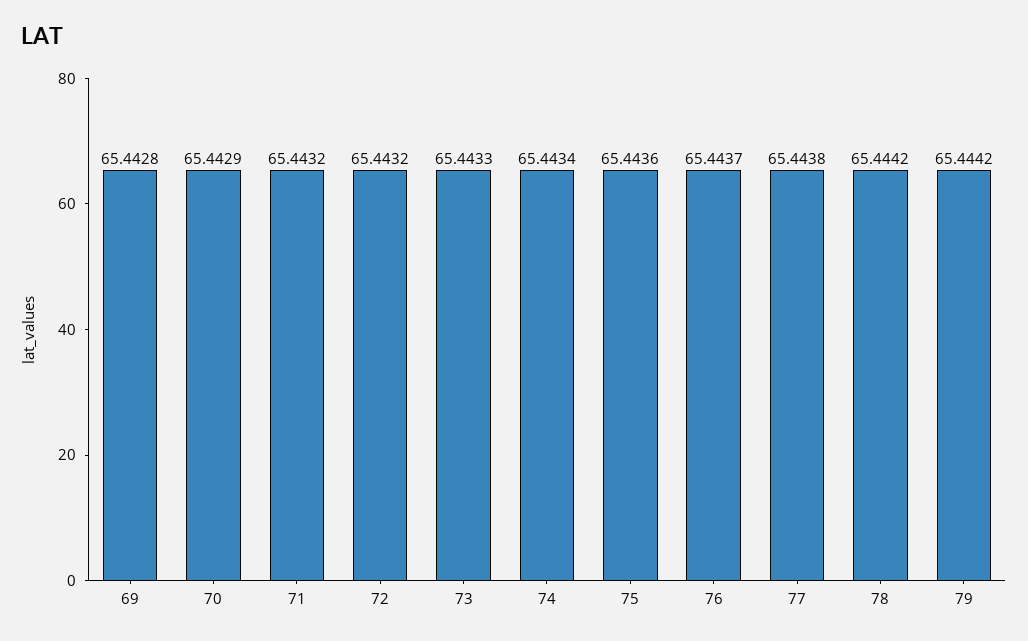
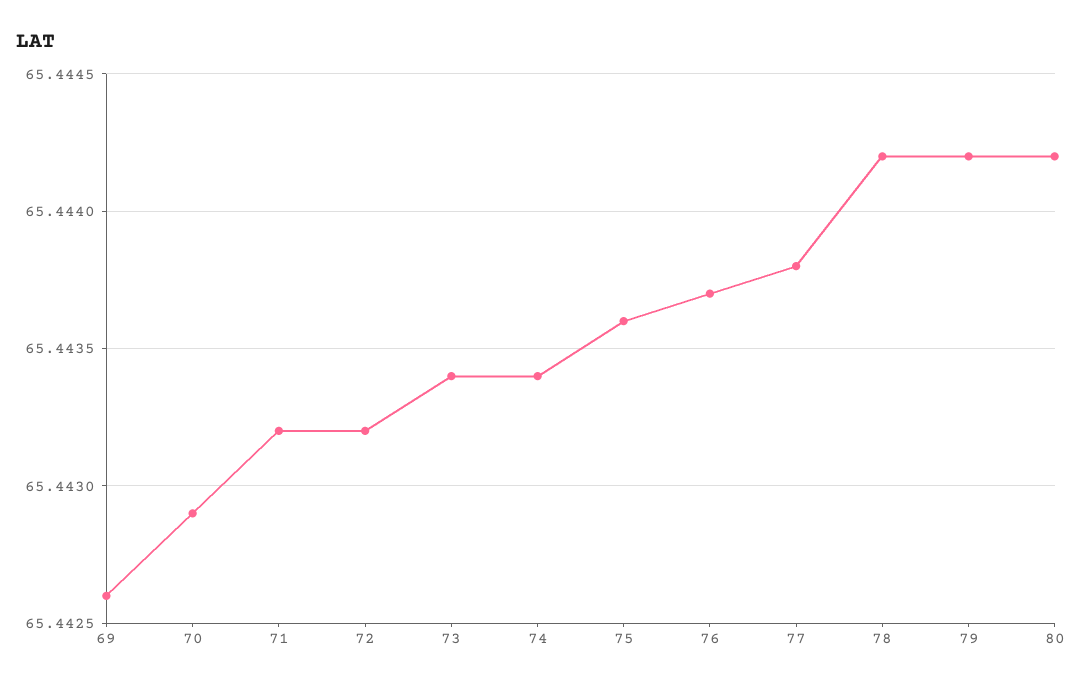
  {
-   "69": 65.4428,
+   "69": 65.4426,
    "70": 65.4429,
    "71": 65.4432,
    "72": 65.4432,
-   "73": 65.4433,
+   "73": 65.4434,
    "74": 65.4434,
    "75": 65.4436,
    "76": 65.4437,
    "77": 65.4438,
    "78": 65.4442,
-   "79": 65.4442
+   "79": 65.4442,
+   "80": 65.4442
  }

